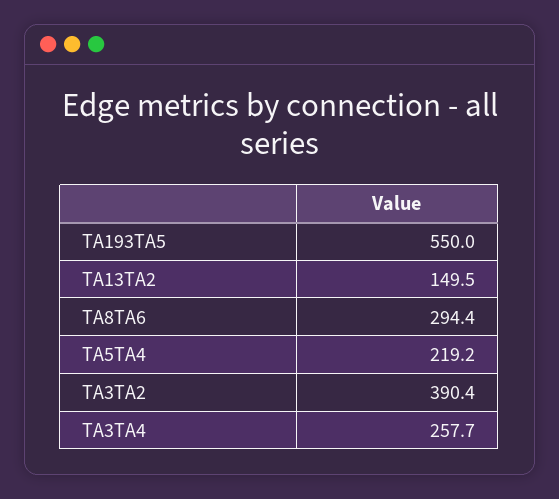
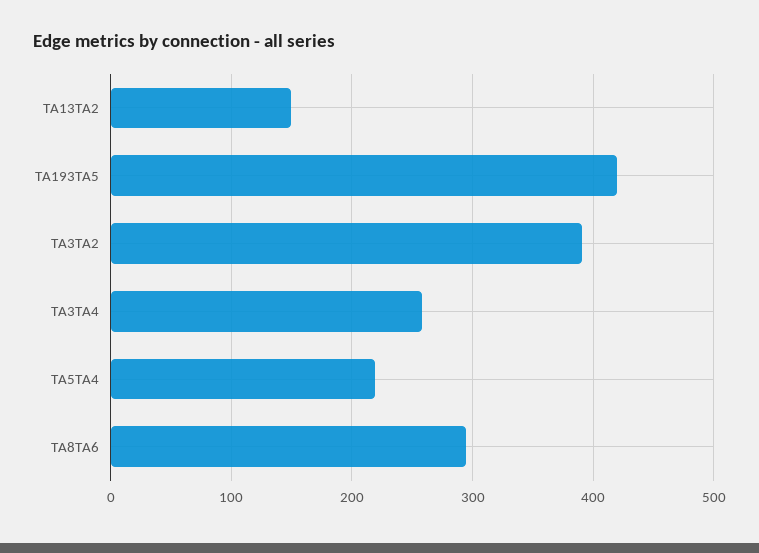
  {
-   "TA193TA5": 550,
+   "TA193TA5": 420,
    "TA13TA2": 149.5,
    "TA8TA6": 294.4,
    "TA5TA4": 219.2,
    "TA3TA2": 390.4,
    "TA3TA4": 257.7
  }

